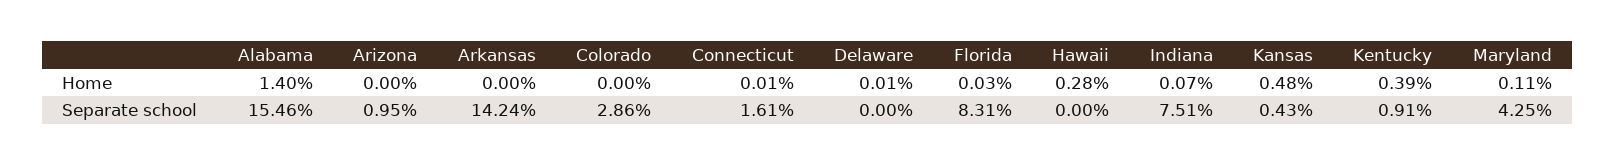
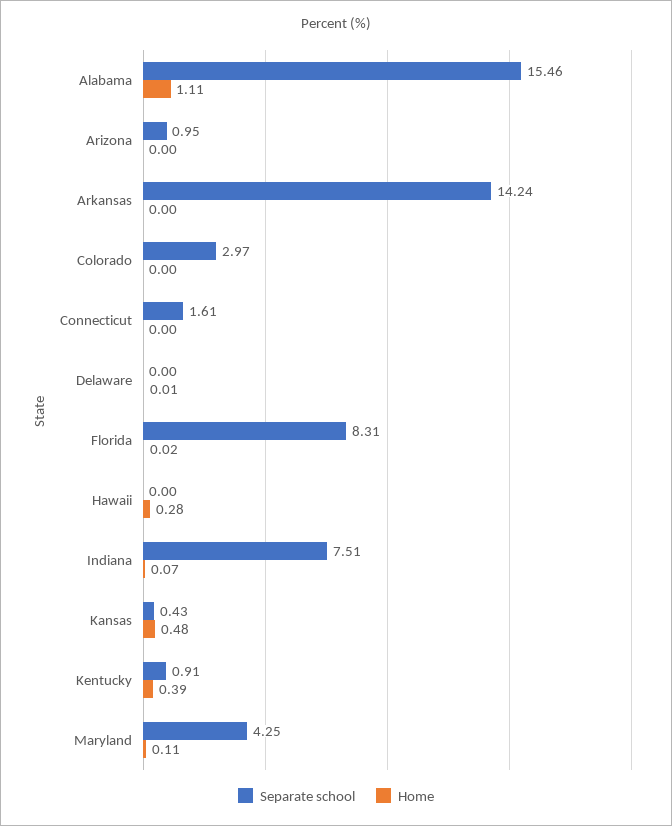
  {
    "Home": {
-     "Alabama": 1.4,
+     "Alabama": 1.11,
      "Arizona": 0,
      "Arkansas": 0,
      "Colorado": 0,
-     "Connecticut": 0.01,
+     "Connecticut": 0,
      "Delaware": 0.01,
-     "Florida": 0.03,
+     "Florida": 0.02,
      "Hawaii": 0.28,
      "Indiana": 0.07,
      "Kansas": 0.48,
      "Kentucky": 0.39,
      "Maryland": 0.11
    },
    "Separate school": {
      "Alabama": 15.46,
      "Arizona": 0.95,
      "Arkansas": 14.24,
-     "Colorado": 2.86,
+     "Colorado": 2.97,
      "Connecticut": 1.61,
      "Delaware": 0,
      "Florida": 8.31,
      "Hawaii": 0,
      "Indiana": 7.51,
      "Kansas": 0.43,
      "Kentucky": 0.91,
      "Maryland": 4.25
    }
  }

